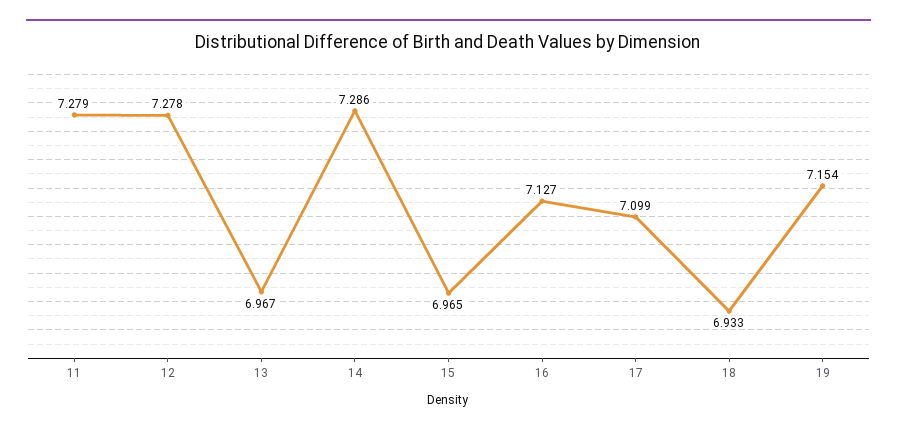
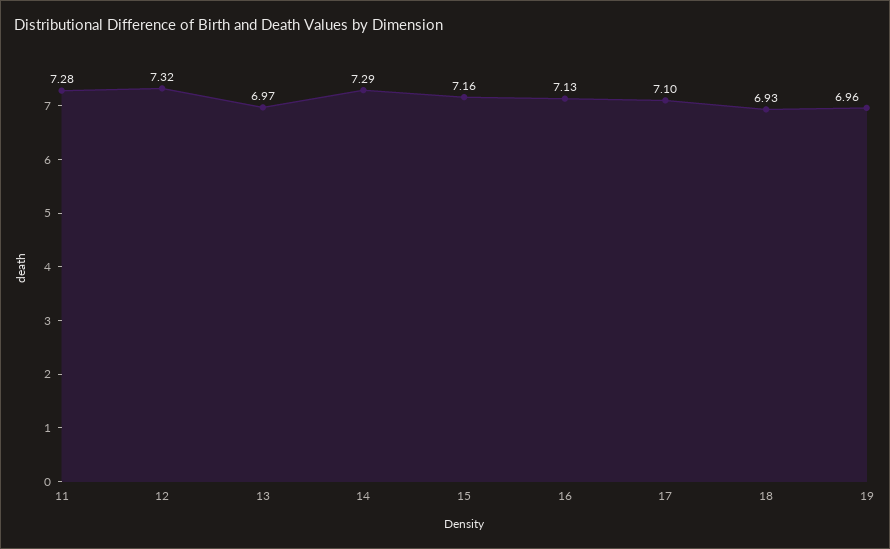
  {
    "11": 7.279,
-   "12": 7.278,
+   "12": 7.32,
    "13": 6.967,
    "14": 7.286,
-   "15": 6.965,
+   "15": 7.16,
    "16": 7.127,
    "17": 7.099,
    "18": 6.933,
-   "19": 7.154
+   "19": 6.96
  }

